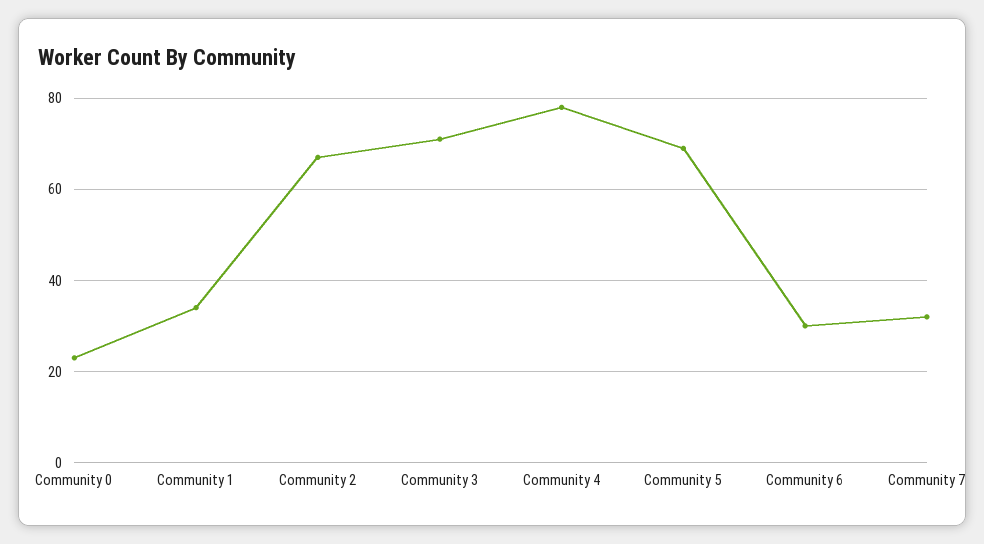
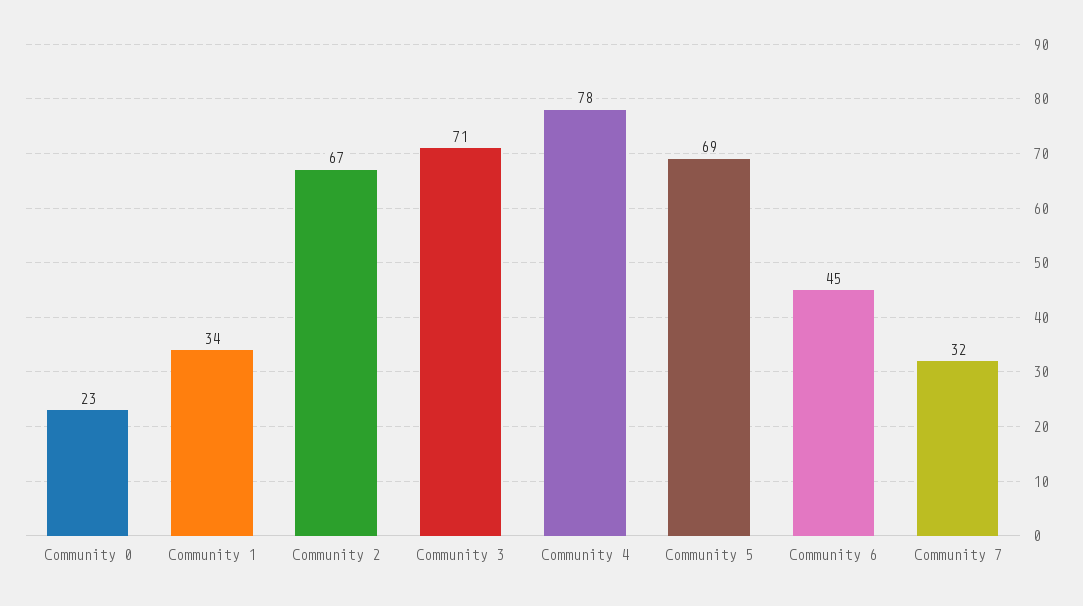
  {
    "Community 0": 23,
    "Community 1": 34,
    "Community 2": 67,
    "Community 3": 71,
    "Community 4": 78,
    "Community 5": 69,
-   "Community 6": 30,
+   "Community 6": 45,
    "Community 7": 32
  }

